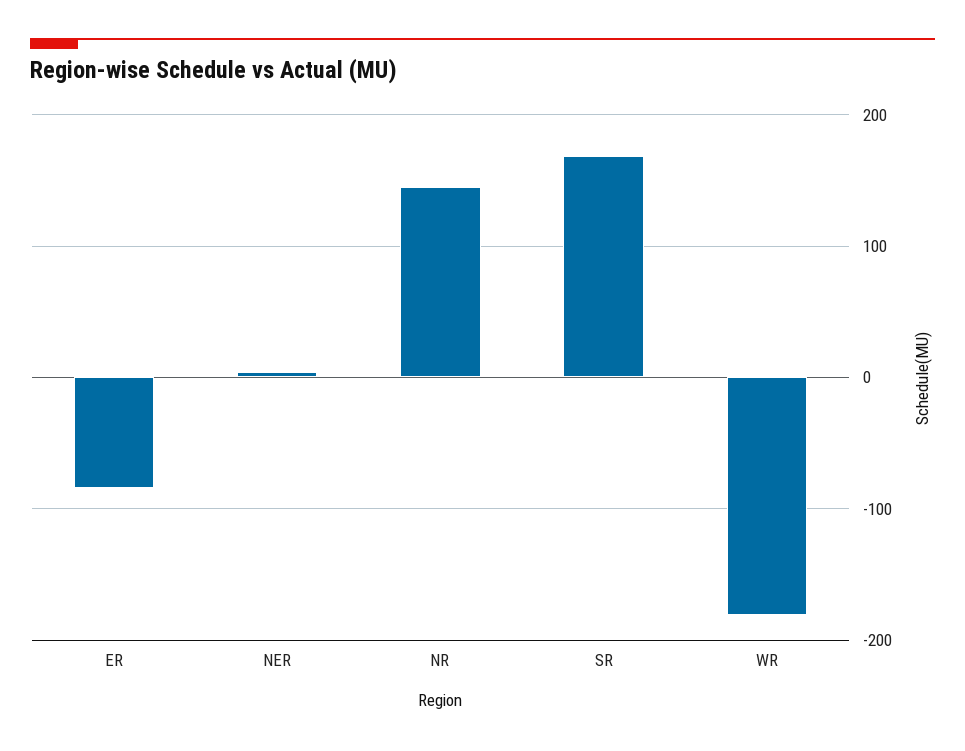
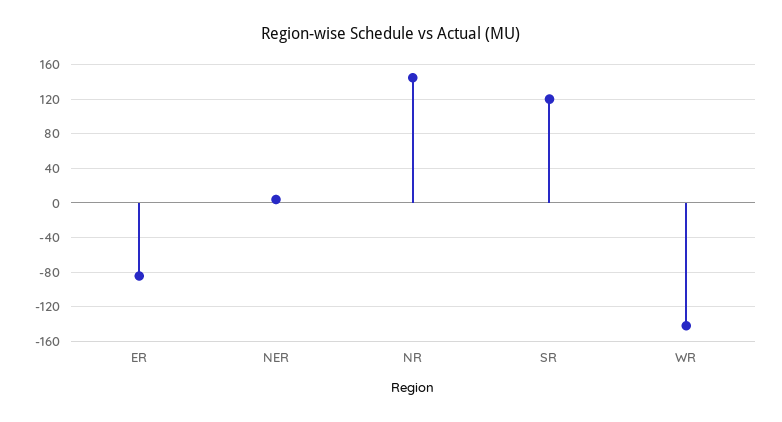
  {
    "ER": -80,
    "NER": 0,
    "NR": 140,
-   "SR": 170,
+   "SR": 120,
-   "WR": -180
+   "WR": -140
  }

